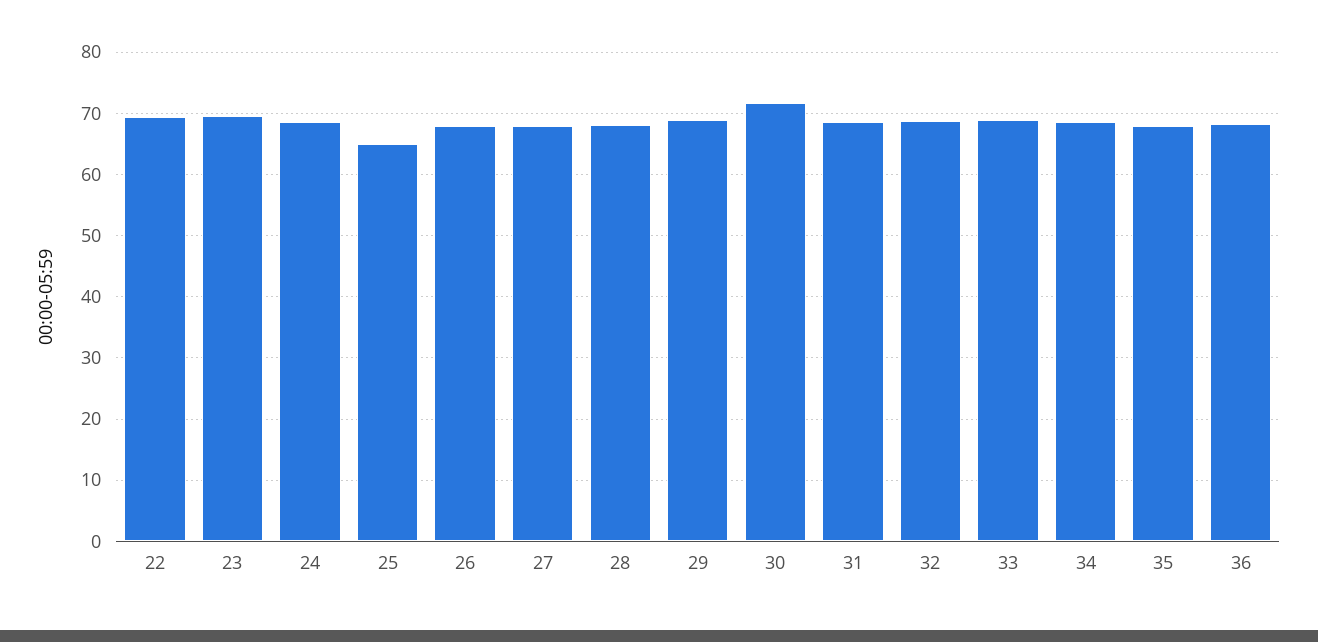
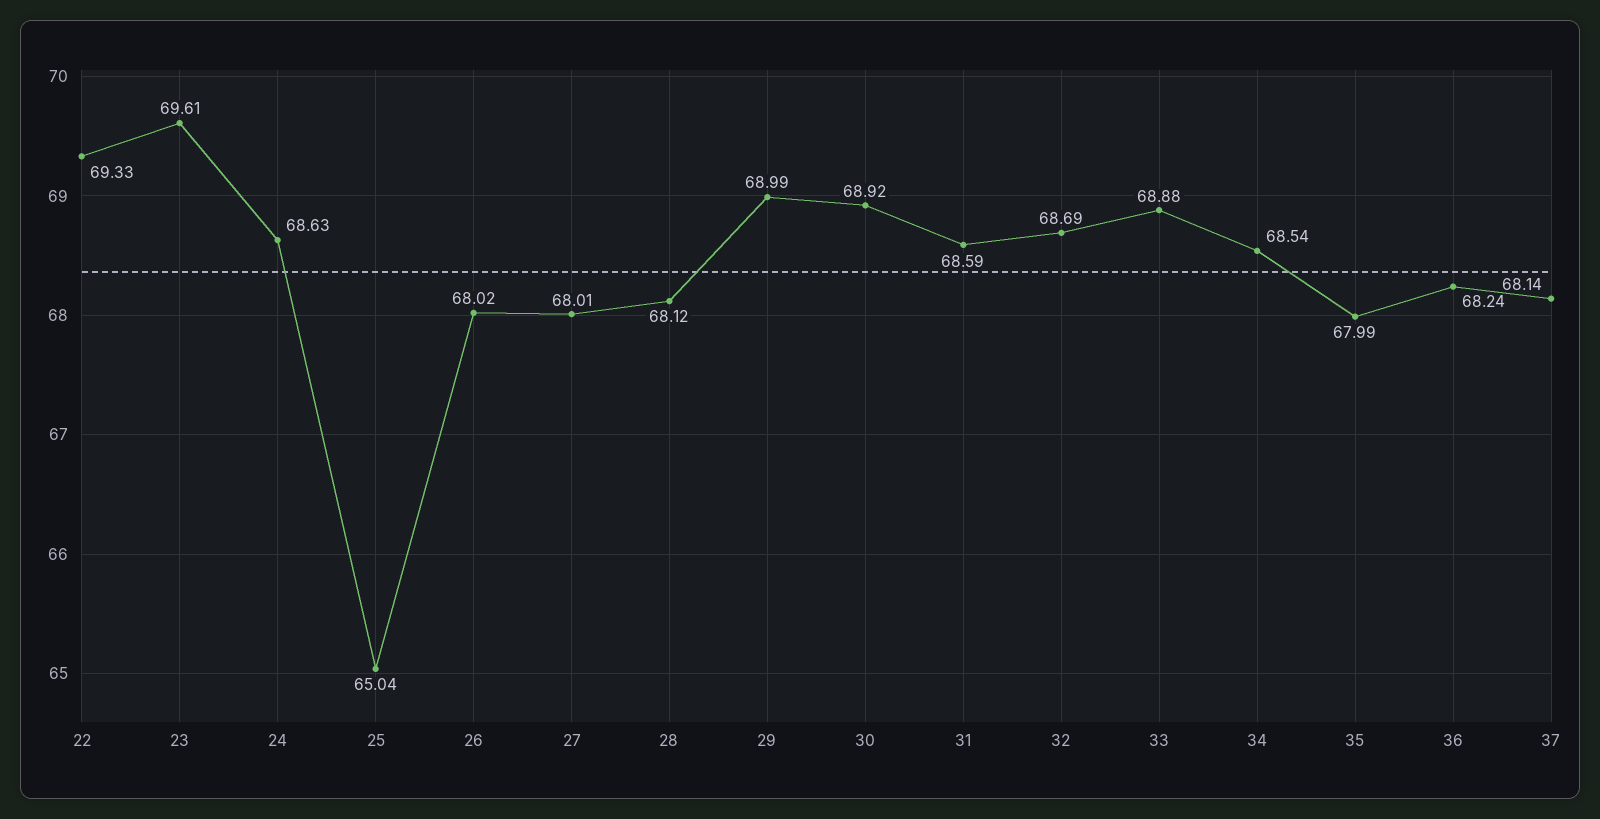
  {
    "22": 69.33,
    "23": 69.61,
    "24": 68.63,
    "25": 65.04,
    "26": 68.02,
    "27": 68.01,
    "28": 68.12,
    "29": 68.99,
-   "30": 72,
+   "30": 68.92,
    "31": 68.59,
    "32": 68.69,
    "33": 68.88,
    "34": 68.54,
    "35": 67.99,
-   "36": 68.24
+   "36": 68.24,
+   "37": 68.14
  }

